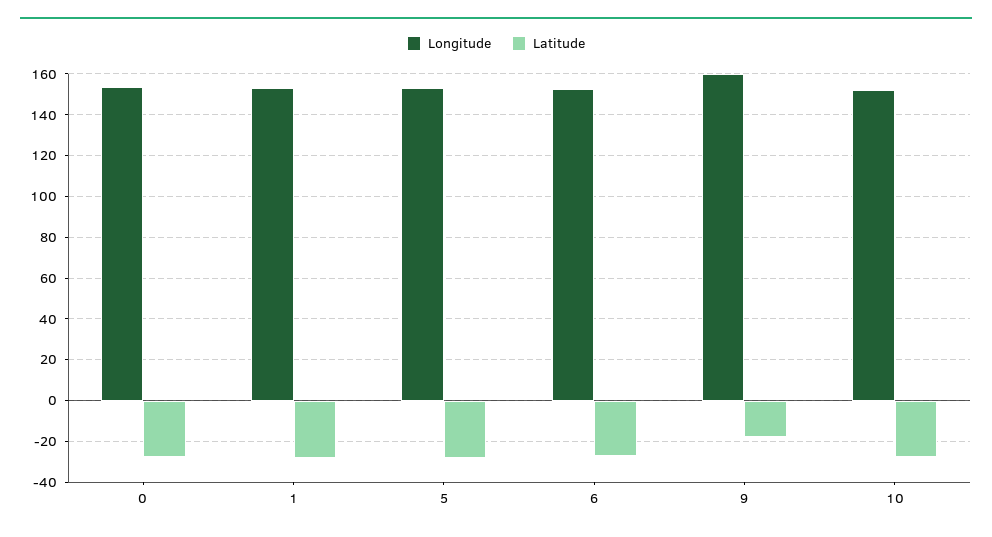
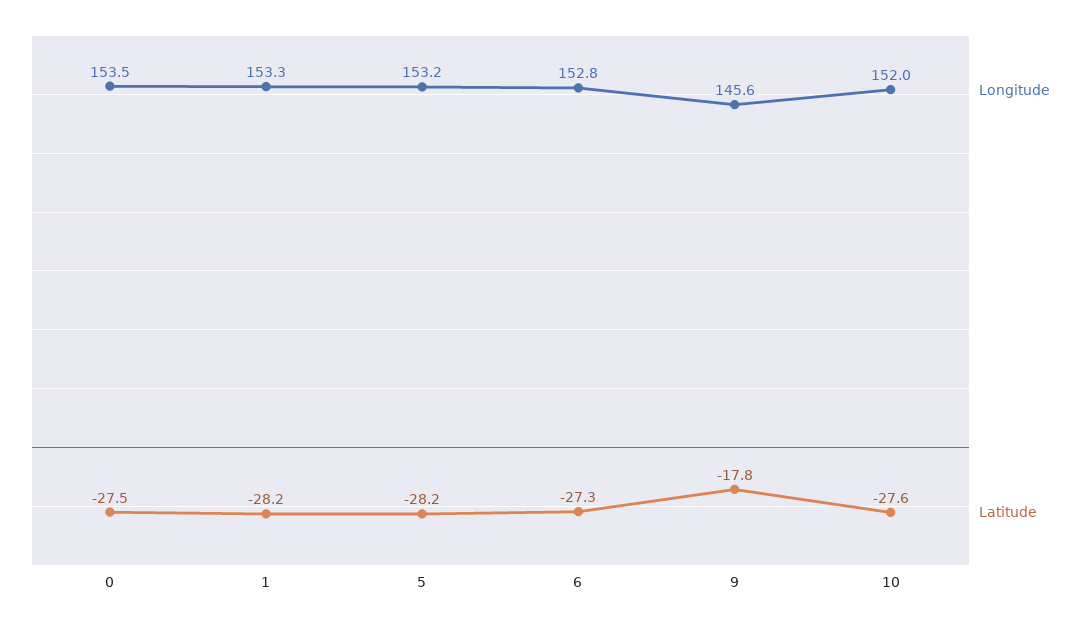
  {
    "Longitude": {
      "0": 153.5,
      "1": 153.3,
      "5": 153.2,
      "6": 152.8,
-     "9": 160,
+     "9": 145.6,
      "10": 152
    },
    "Latitude": {
      "0": -27.5,
      "1": -28.2,
      "5": -28.2,
      "6": -27.3,
      "9": -17.8,
      "10": -27.6
    }
  }

